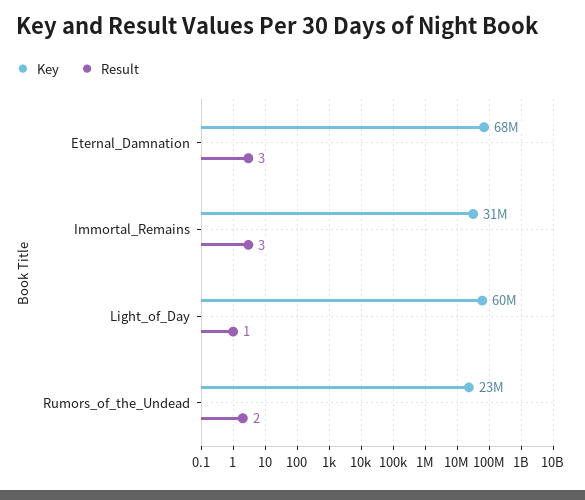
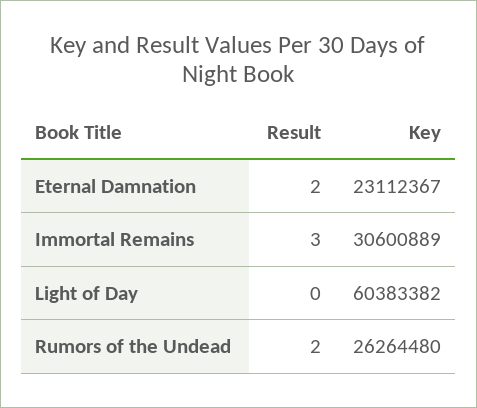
  {
    "Key": {
-     "Eternal_Damnation": 68000000,
+     "Eternal_Damnation": 23112367,
      "Immortal_Remains": 30600889,
      "Light_of_Day": 60383382,
-     "Rumors_of_the_Undead": 23000000
+     "Rumors_of_the_Undead": 26264480
    },
    "Result": {
-     "Eternal_Damnation": 3,
+     "Eternal_Damnation": 2,
      "Immortal_Remains": 3,
-     "Light_of_Day": 1,
+     "Light_of_Day": 0,
      "Rumors_of_the_Undead": 2
    }
  }

